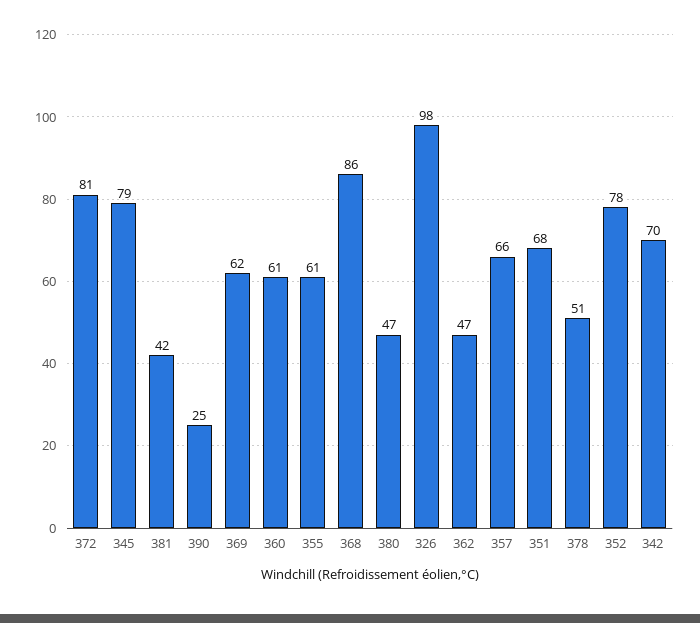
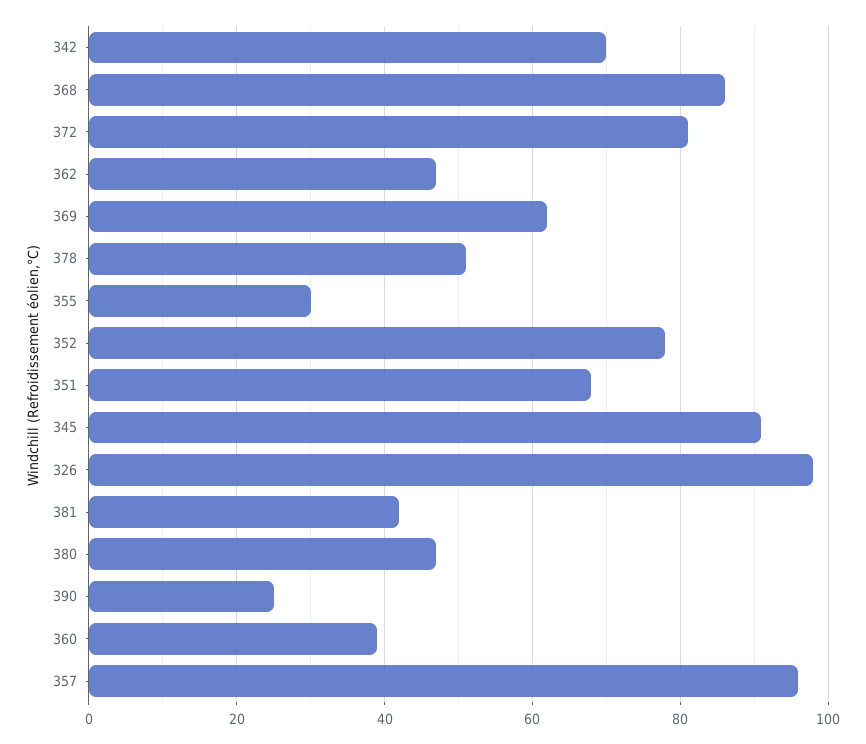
  {
    "372": 81,
-   "345": 79,
+   "345": 90,
    "381": 42,
    "390": 25,
    "369": 62,
-   "360": 61,
+   "360": 40,
-   "355": 61,
+   "355": 30,
    "368": 86,
    "380": 47,
    "326": 98,
    "362": 47,
-   "357": 66,
+   "357": 95,
    "351": 68,
    "378": 51,
    "352": 78,
    "342": 70
  }

